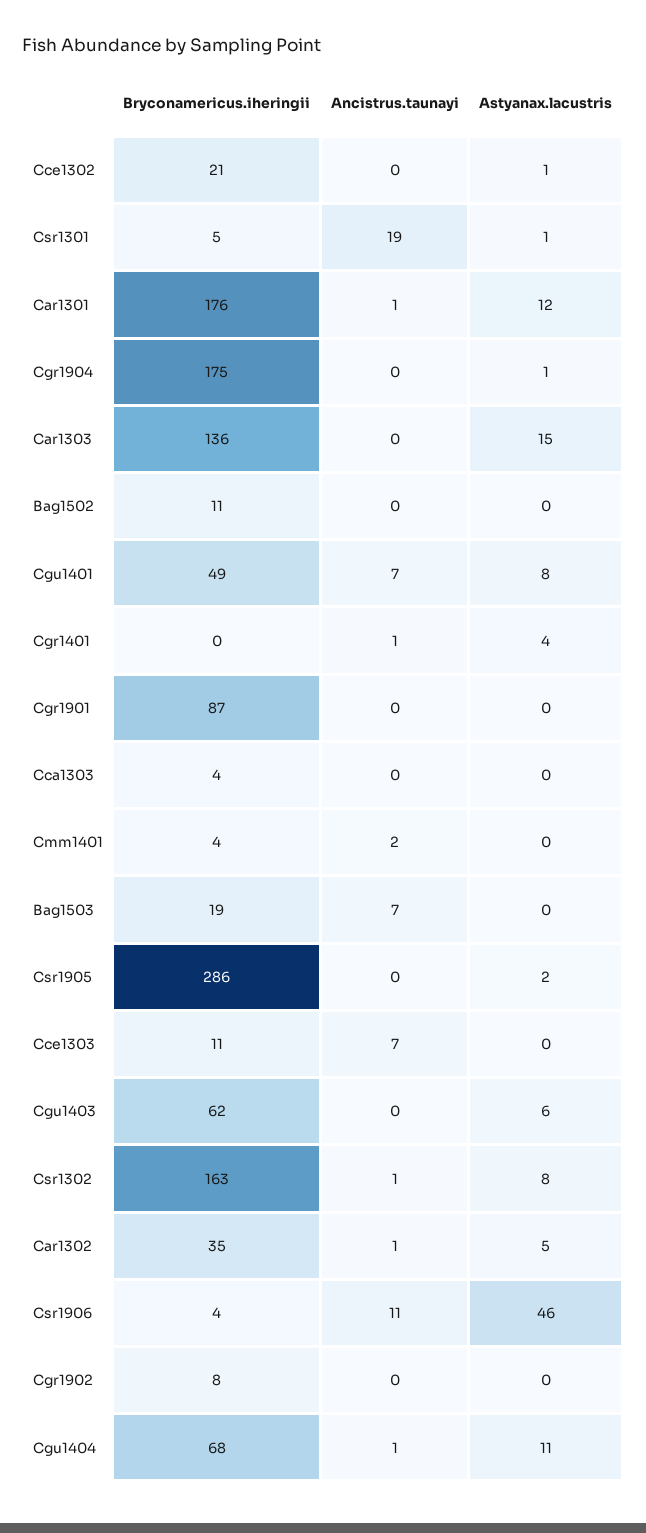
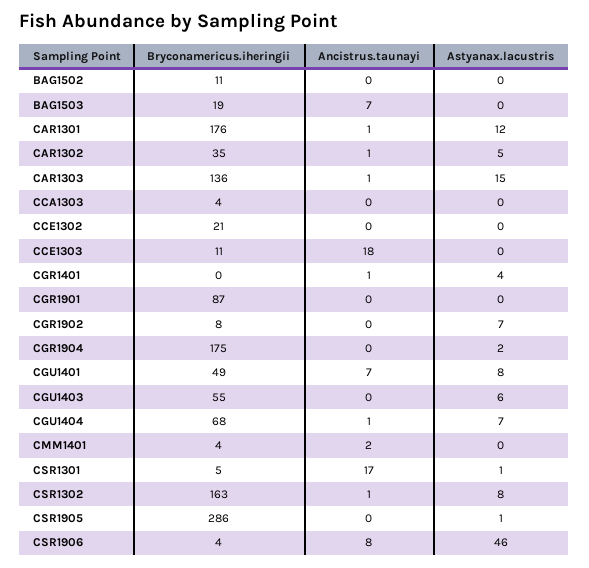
  {
    "Bryconamericus.iheringii": {
      "Cce1302": 21,
      "Csr1301": 5,
      "Car1301": 176,
      "Cgr1904": 175,
      "Car1303": 136,
      "Bag1502": 11,
      "Cgu1401": 49,
      "Cgr1401": 0,
      "Cgr1901": 87,
      "Cca1303": 4,
      "Cmm1401": 4,
      "Bag1503": 19,
      "Csr1905": 286,
      "Cce1303": 11,
-     "Cgu1403": 62,
+     "Cgu1403": 55,
      "Csr1302": 163,
      "Car1302": 35,
      "Csr1906": 4,
      "Cgr1902": 8,
      "Cgu1404": 68
    },
    "Ancistrus.taunayi": {
      "Cce1302": 0,
-     "Csr1301": 19,
+     "Csr1301": 17,
      "Car1301": 1,
      "Cgr1904": 0,
-     "Car1303": 0,
+     "Car1303": 1,
      "Bag1502": 0,
      "Cgu1401": 7,
      "Cgr1401": 1,
      "Cgr1901": 0,
      "Cca1303": 0,
      "Cmm1401": 2,
      "Bag1503": 7,
      "Csr1905": 0,
-     "Cce1303": 7,
+     "Cce1303": 18,
      "Cgu1403": 0,
      "Csr1302": 1,
      "Car1302": 1,
-     "Csr1906": 11,
+     "Csr1906": 8,
      "Cgr1902": 0,
      "Cgu1404": 1
    },
    "Astyanax.lacustris": {
-     "Cce1302": 1,
+     "Cce1302": 0,
      "Csr1301": 1,
      "Car1301": 12,
-     "Cgr1904": 1,
+     "Cgr1904": 2,
      "Car1303": 15,
      "Bag1502": 0,
      "Cgu1401": 8,
      "Cgr1401": 4,
      "Cgr1901": 0,
      "Cca1303": 0,
      "Cmm1401": 0,
      "Bag1503": 0,
-     "Csr1905": 2,
+     "Csr1905": 1,
      "Cce1303": 0,
      "Cgu1403": 6,
      "Csr1302": 8,
      "Car1302": 5,
      "Csr1906": 46,
-     "Cgr1902": 0,
+     "Cgr1902": 7,
-     "Cgu1404": 11
+     "Cgu1404": 7
    }
  }

